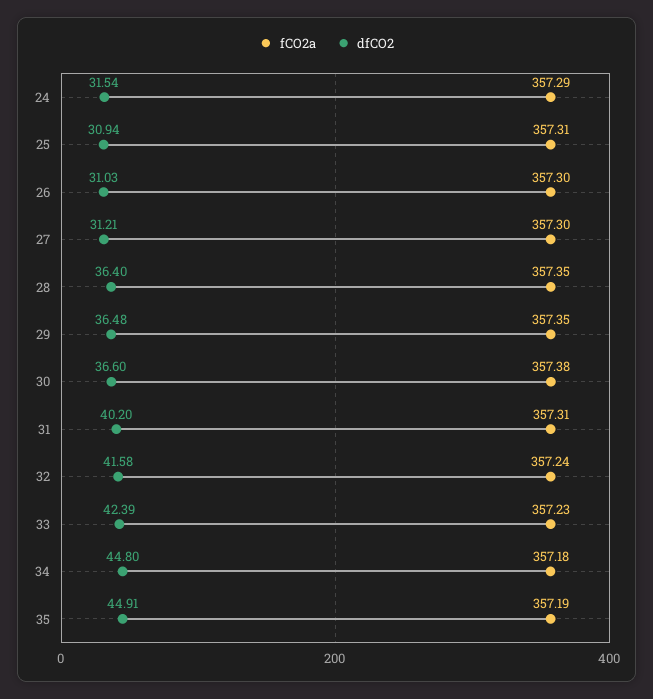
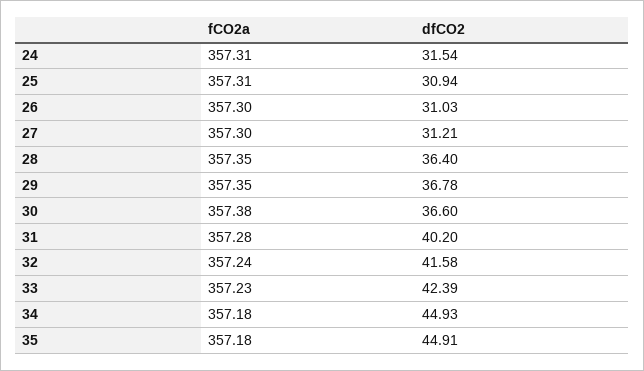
  {
    "fCO2a": {
-     "24": 357.29,
+     "24": 357.31,
      "25": 357.31,
      "26": 357.3,
      "27": 357.3,
      "28": 357.35,
      "29": 357.35,
      "30": 357.38,
-     "31": 357.31,
+     "31": 357.28,
      "32": 357.24,
      "33": 357.23,
      "34": 357.18,
-     "35": 357.19
+     "35": 357.18
    },
    "dfCO2": {
      "24": 31.54,
      "25": 30.94,
      "26": 31.03,
      "27": 31.21,
      "28": 36.4,
-     "29": 36.48,
+     "29": 36.78,
      "30": 36.6,
      "31": 40.2,
      "32": 41.58,
      "33": 42.39,
-     "34": 44.8,
+     "34": 44.93,
      "35": 44.91
    }
  }

